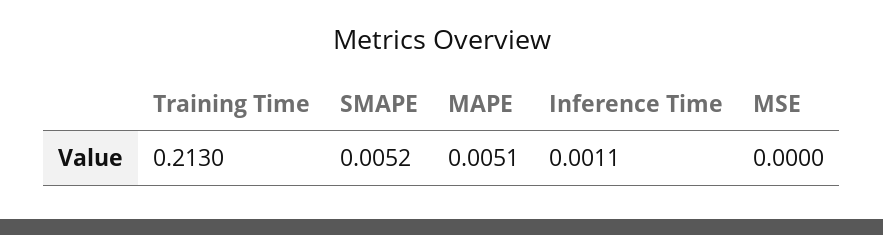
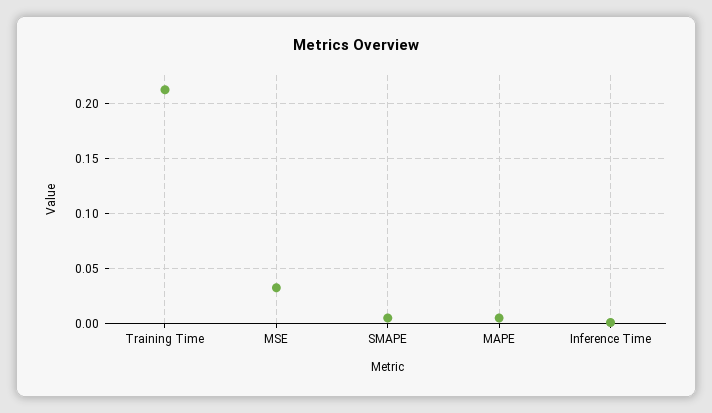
  {
    "Training Time": 0.213,
    "SMAPE": 0.0052,
    "MAPE": 0.0051,
    "Inference Time": 0.0011,
-   "MSE": 0
+   "MSE": 0.03
  }

